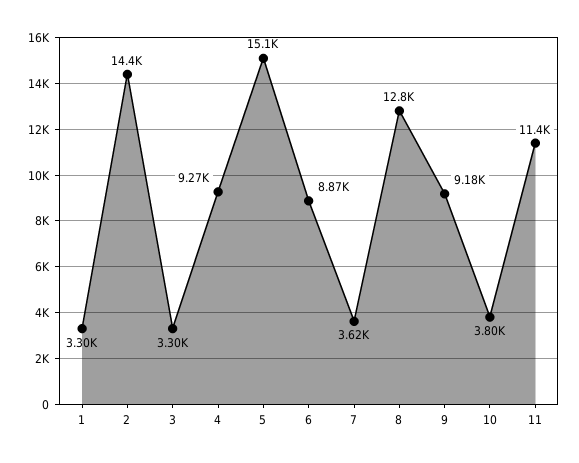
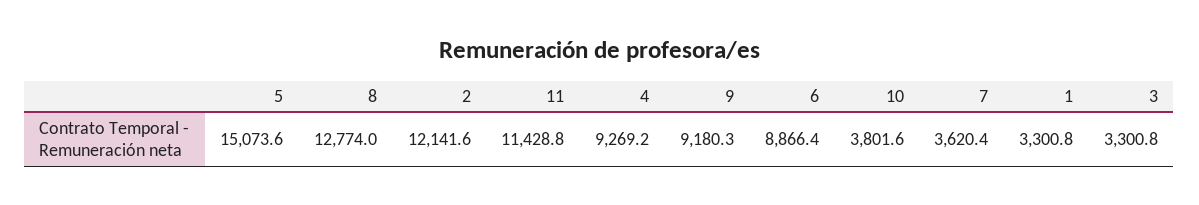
  {
    "1": 3300.8,
-   "2": 14400,
+   "2": 12141.6,
    "3": 3300.8,
    "4": 9269.2,
    "5": 15073.6,
    "6": 8866.4,
    "7": 3620.4,
    "8": 12774,
    "9": 9180.3,
    "10": 3801.6,
    "11": 11428.8
  }

